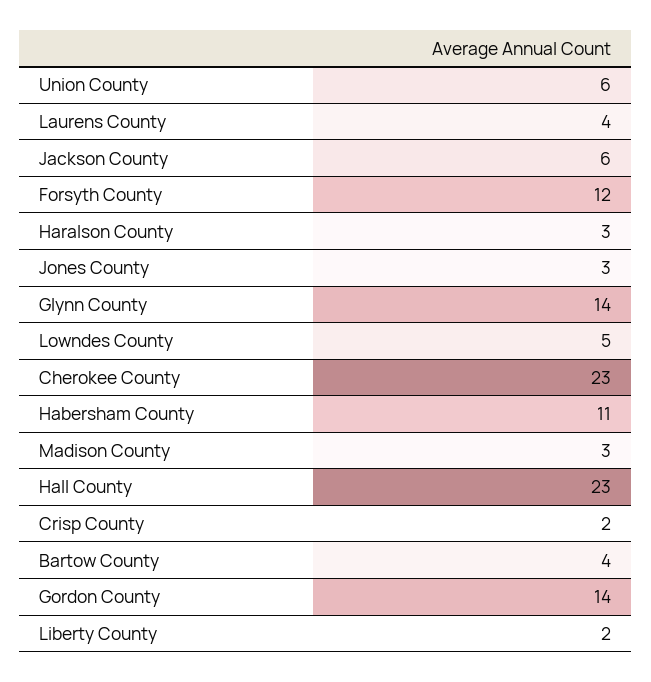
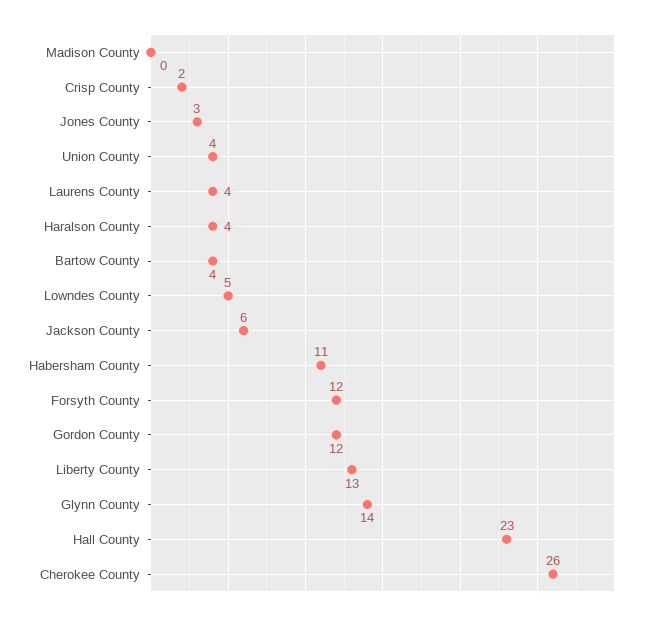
  {
-   "Union County": 6,
+   "Union County": 4,
    "Laurens County": 4,
    "Jackson County": 6,
    "Forsyth County": 12,
-   "Haralson County": 3,
+   "Haralson County": 4,
    "Jones County": 3,
    "Glynn County": 14,
    "Lowndes County": 5,
-   "Cherokee County": 23,
+   "Cherokee County": 26,
    "Habersham County": 11,
-   "Madison County": 3,
+   "Madison County": 0,
    "Hall County": 23,
    "Crisp County": 2,
    "Bartow County": 4,
-   "Gordon County": 14,
+   "Gordon County": 12,
-   "Liberty County": 2
+   "Liberty County": 13
  }

